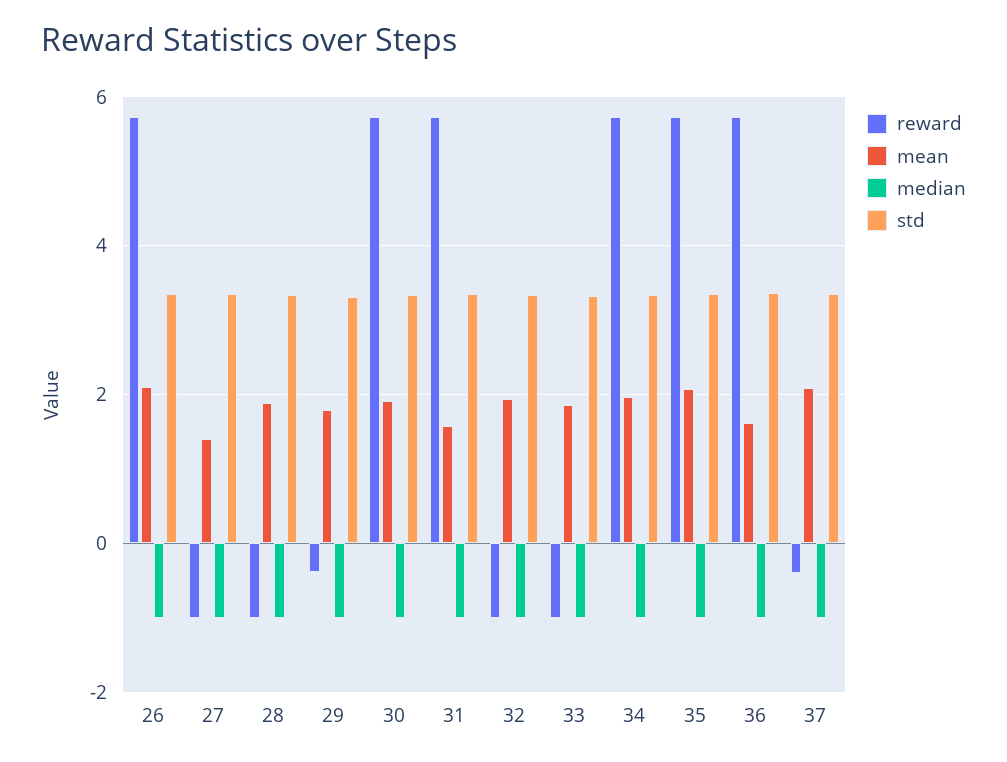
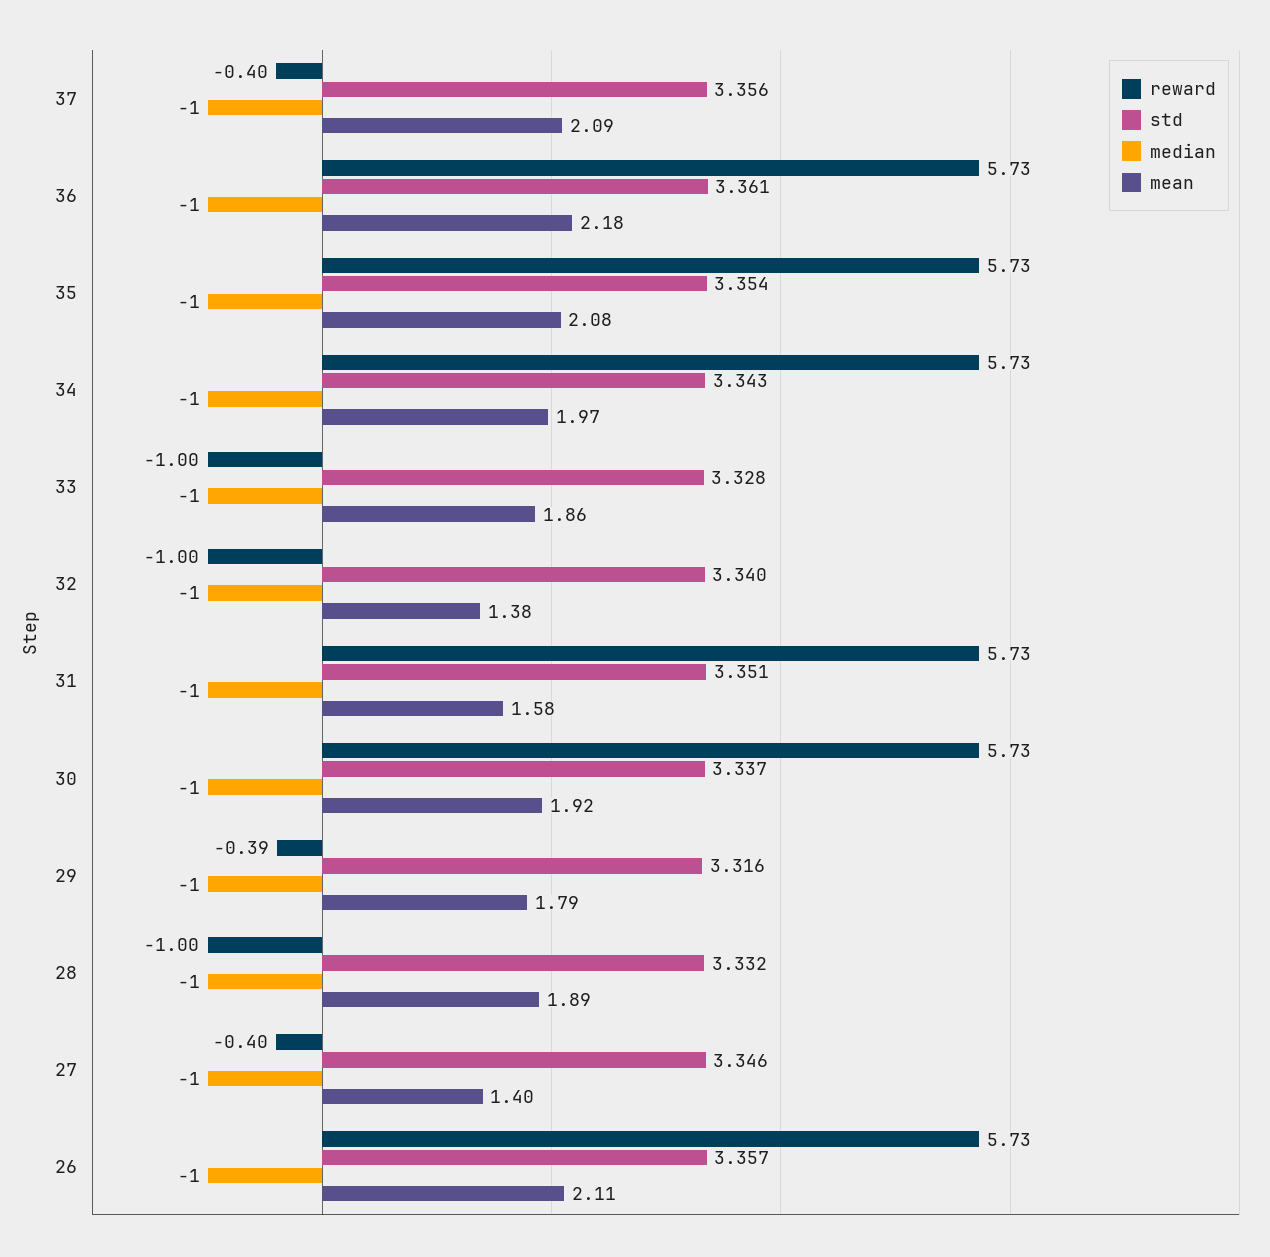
  {
    "reward": {
      "26": 5.73,
-     "27": -1,
+     "27": -0.4,
      "28": -1,
      "29": -0.39,
      "30": 5.73,
      "31": 5.73,
      "32": -1,
      "33": -1,
      "34": 5.73,
      "35": 5.73,
      "36": 5.73,
      "37": -0.4
    },
    "mean": {
      "26": 2.11,
      "27": 1.4,
      "28": 1.89,
      "29": 1.79,
      "30": 1.92,
      "31": 1.58,
-     "32": 2,
+     "32": 1.38,
      "33": 1.86,
      "34": 1.97,
      "35": 2.08,
-     "36": 1.6,
+     "36": 2.18,
      "37": 2.09
    },
    "median": {
      "26": -1,
      "27": -1,
      "28": -1,
      "29": -1,
      "30": -1,
      "31": -1,
      "32": -1,
      "33": -1,
      "34": -1,
      "35": -1,
      "36": -1,
      "37": -1
    },
    "std": {
      "26": 3.357,
      "27": 3.346,
      "28": 3.332,
      "29": 3.316,
      "30": 3.337,
      "31": 3.351,
      "32": 3.34,
      "33": 3.328,
      "34": 3.343,
      "35": 3.354,
      "36": 3.361,
      "37": 3.356
    }
  }

